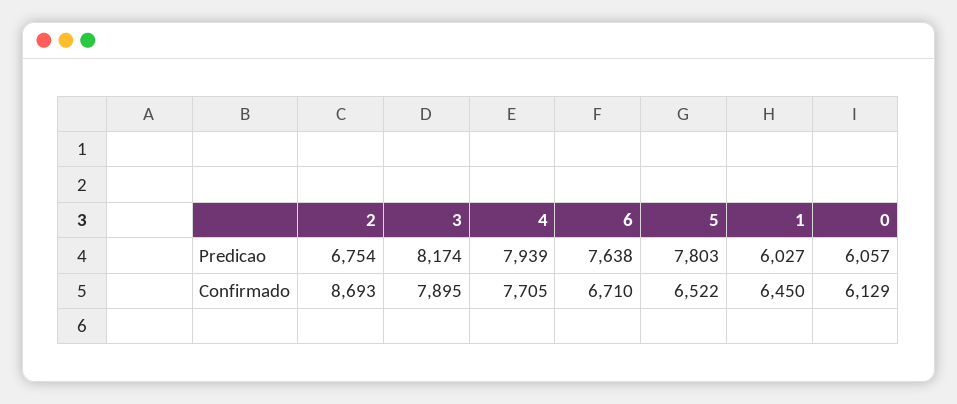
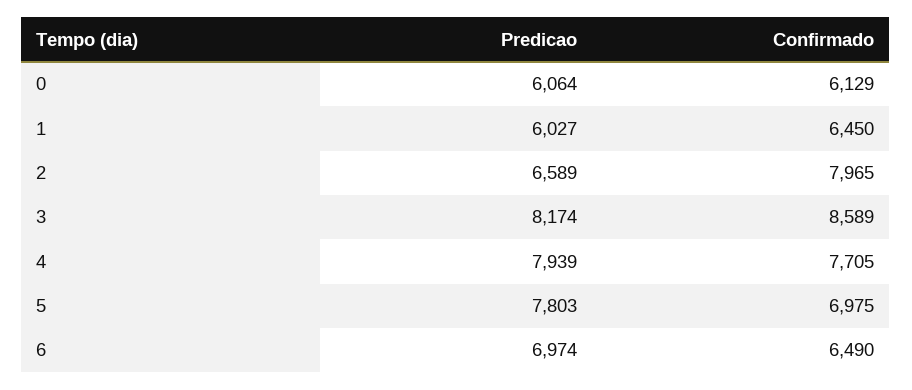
  {
    "2": {
-     "Predicao": 6754,
+     "Predicao": 6589,
-     "Confirmado": 8693
+     "Confirmado": 7965
    },
    "3": {
      "Predicao": 8174,
-     "Confirmado": 7895
+     "Confirmado": 8589
    },
    "4": {
      "Predicao": 7939,
      "Confirmado": 7705
    },
    "6": {
-     "Predicao": 7638,
+     "Predicao": 6974,
-     "Confirmado": 6710
+     "Confirmado": 6490
    },
    "5": {
      "Predicao": 7803,
-     "Confirmado": 6522
+     "Confirmado": 6975
    },
    "1": {
      "Predicao": 6027,
      "Confirmado": 6450
    },
    "0": {
-     "Predicao": 6057,
+     "Predicao": 6064,
      "Confirmado": 6129
    }
  }

